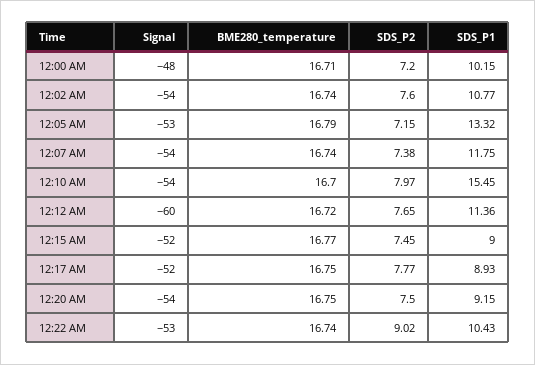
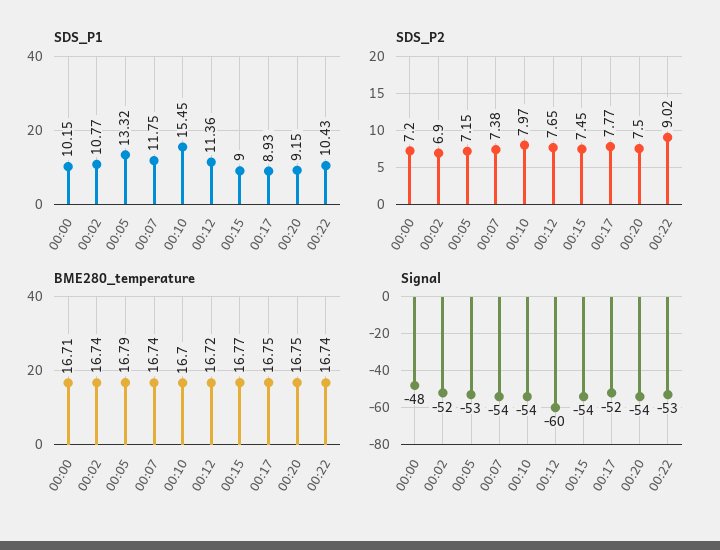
  {
    "Signal": {
      "12:00 AM": -48,
-     "12:02 AM": -54,
+     "12:02 AM": -52,
      "12:05 AM": -53,
      "12:07 AM": -54,
      "12:10 AM": -54,
      "12:12 AM": -60,
-     "12:15 AM": -52,
+     "12:15 AM": -54,
      "12:17 AM": -52,
      "12:20 AM": -54,
      "12:22 AM": -53
    },
    "BME280_temperature": {
      "12:00 AM": 16.71,
      "12:02 AM": 16.74,
      "12:05 AM": 16.79,
      "12:07 AM": 16.74,
      "12:10 AM": 16.7,
      "12:12 AM": 16.72,
      "12:15 AM": 16.77,
      "12:17 AM": 16.75,
      "12:20 AM": 16.75,
      "12:22 AM": 16.74
    },
    "SDS_P2": {
      "12:00 AM": 7.2,
-     "12:02 AM": 7.6,
+     "12:02 AM": 6.9,
      "12:05 AM": 7.15,
      "12:07 AM": 7.38,
      "12:10 AM": 7.97,
      "12:12 AM": 7.65,
      "12:15 AM": 7.45,
      "12:17 AM": 7.77,
      "12:20 AM": 7.5,
      "12:22 AM": 9.02
    },
    "SDS_P1": {
      "12:00 AM": 10.15,
      "12:02 AM": 10.77,
      "12:05 AM": 13.32,
      "12:07 AM": 11.75,
      "12:10 AM": 15.45,
      "12:12 AM": 11.36,
      "12:15 AM": 9,
      "12:17 AM": 8.93,
      "12:20 AM": 9.15,
      "12:22 AM": 10.43
    }
  }

